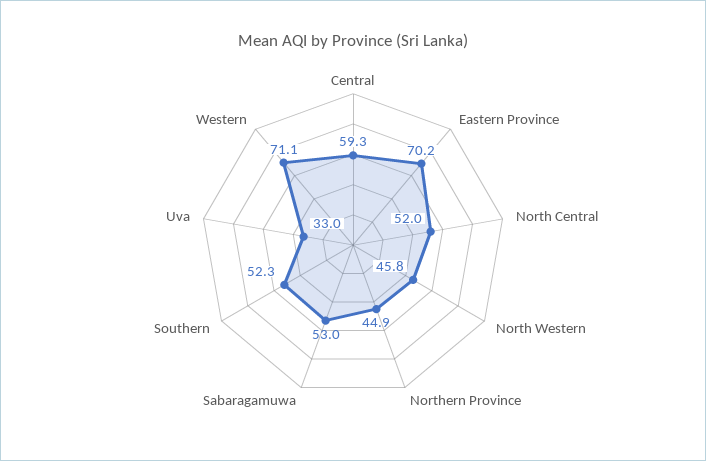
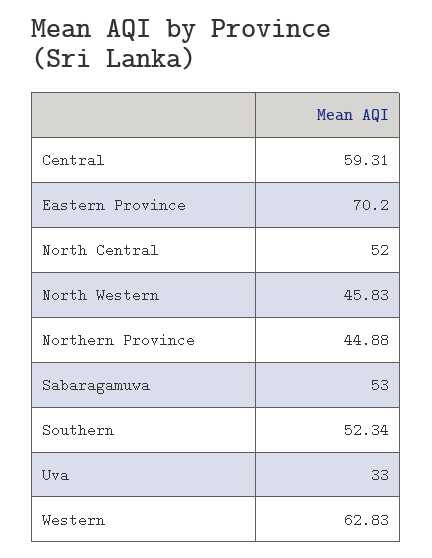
  {
    "Central": 59.31,
    "Eastern Province": 70.2,
    "North Central": 52,
    "North Western": 45.83,
    "Northern Province": 44.88,
    "Sabaragamuwa": 53,
    "Southern": 52.34,
    "Uva": 33,
-   "Western": 71.1
+   "Western": 62.83
  }

